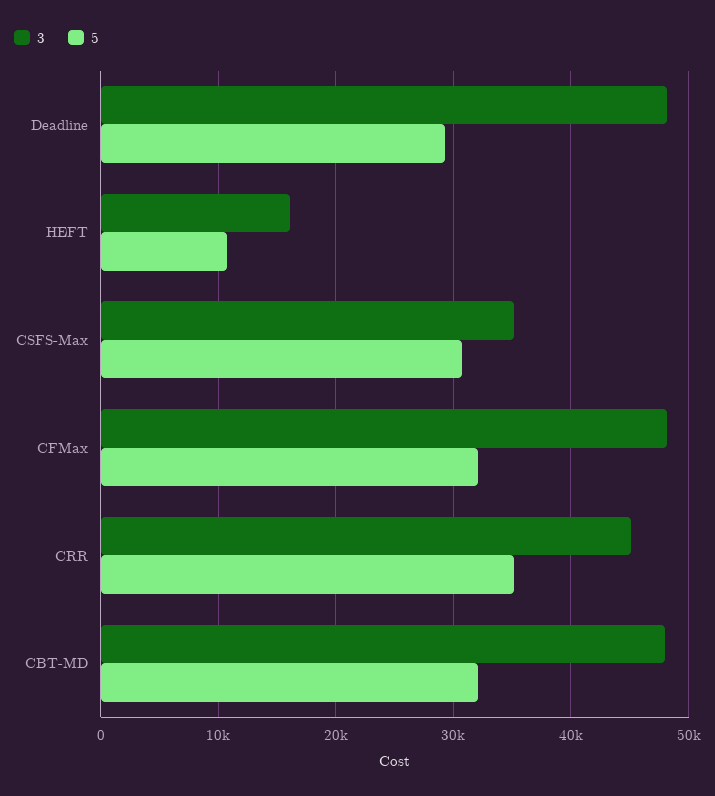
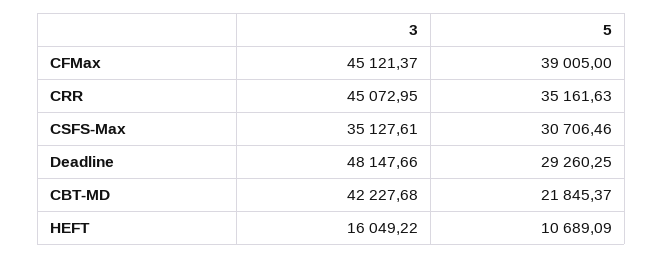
  {
    "3": {
      "Deadline": 48147.66,
      "HEFT": 16049.22,
      "CSFS-Max": 35127.61,
-     "CFMax": 48000,
+     "CFMax": 45121.37,
      "CRR": 45072.95,
-     "CBT-MD": 48000
+     "CBT-MD": 42227.68
    },
    "5": {
      "Deadline": 29260.25,
      "HEFT": 10689.09,
      "CSFS-Max": 30706.46,
-     "CFMax": 32000,
+     "CFMax": 39005,
      "CRR": 35161.63,
-     "CBT-MD": 32000
+     "CBT-MD": 21845.37
    }
  }

